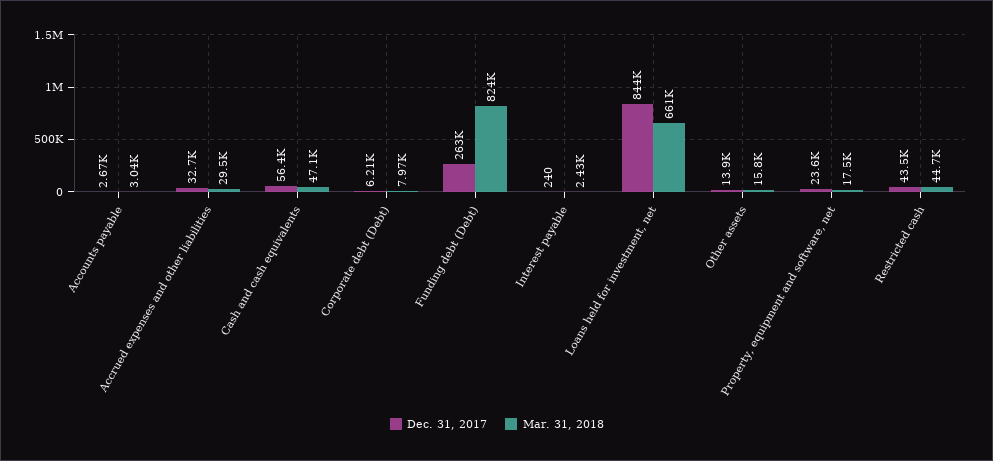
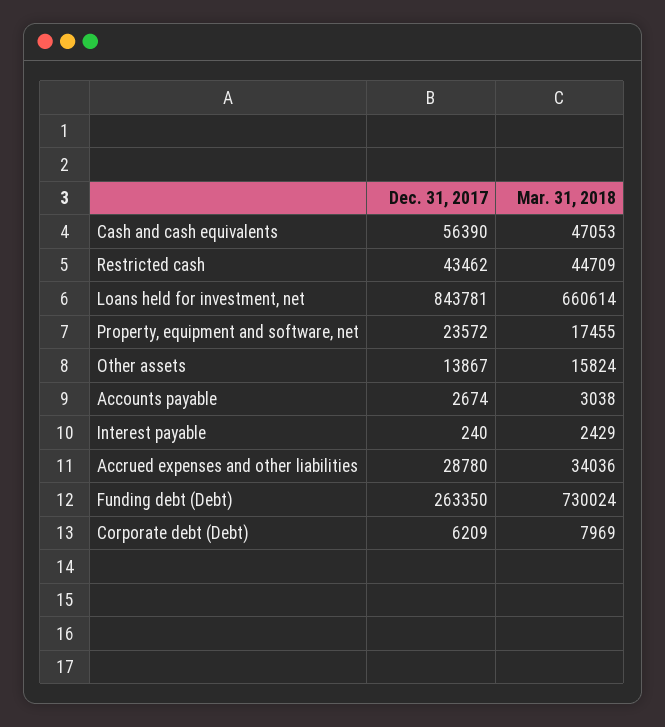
  {
    "Dec. 31, 2017": {
      "Accounts payable": 2674,
-     "Accrued expenses and other liabilities": 32700,
+     "Accrued expenses and other liabilities": 28780,
      "Cash and cash equivalents": 56390,
      "Corporate debt (Debt)": 6209,
      "Funding debt (Debt)": 263350,
      "Interest payable": 240,
      "Loans held for investment, net": 843781,
      "Other assets": 13867,
      "Property, equipment and software, net": 23572,
      "Restricted cash": 43462
    },
    "Mar. 31, 2018": {
      "Accounts payable": 3038,
-     "Accrued expenses and other liabilities": 29500,
+     "Accrued expenses and other liabilities": 34036,
      "Cash and cash equivalents": 47053,
      "Corporate debt (Debt)": 7969,
-     "Funding debt (Debt)": 824000,
+     "Funding debt (Debt)": 730024,
      "Interest payable": 2429,
      "Loans held for investment, net": 660614,
      "Other assets": 15824,
      "Property, equipment and software, net": 17455,
      "Restricted cash": 44709
    }
  }

